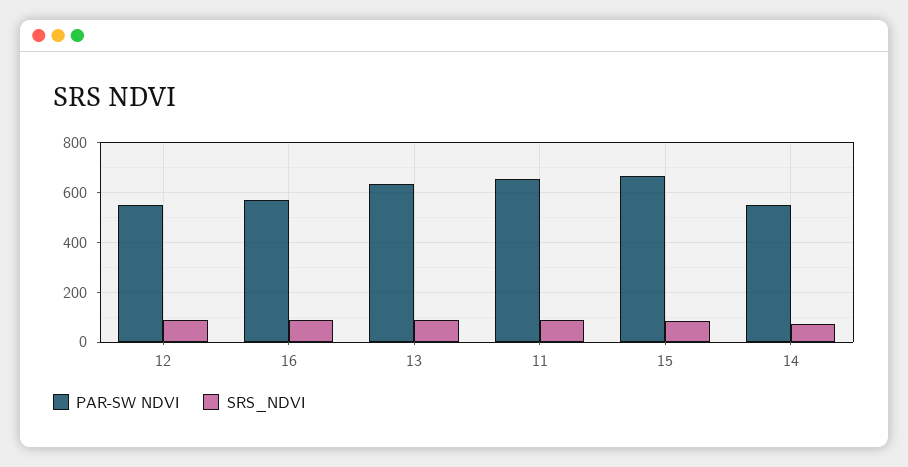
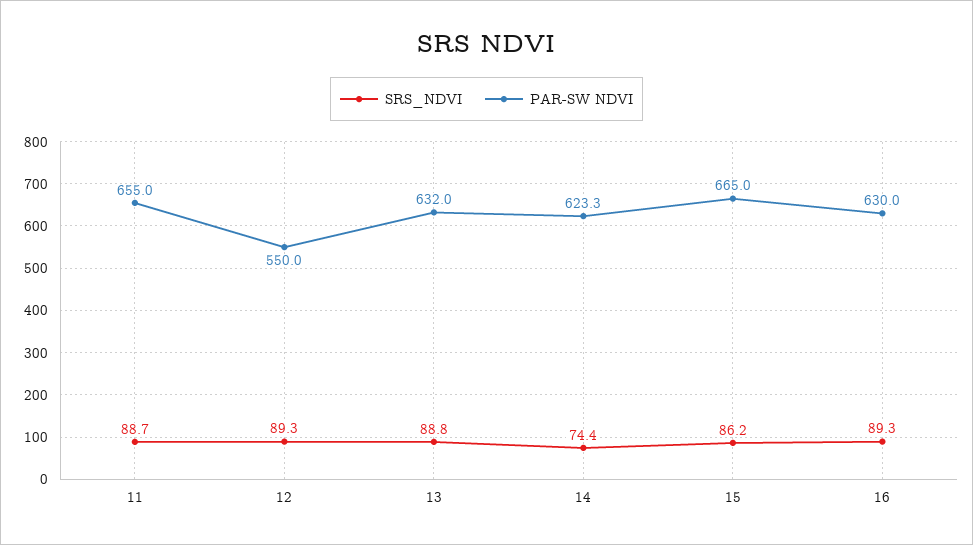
  {
    "PAR-SW NDVI": {
      "12": 550,
-     "16": 575,
+     "16": 630,
      "13": 632,
      "11": 655,
      "15": 665,
-     "14": 550
+     "14": 623.3
    },
    "SRS_NDVI": {
      "12": 89.3,
      "16": 89.3,
      "13": 88.8,
      "11": 88.7,
      "15": 86.2,
      "14": 74.4
    }
  }

